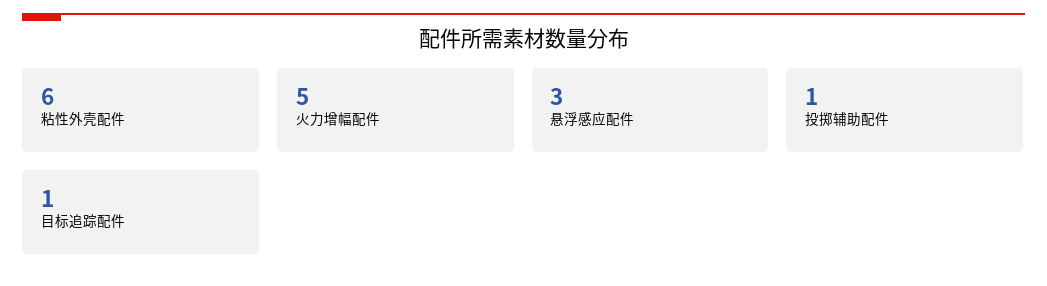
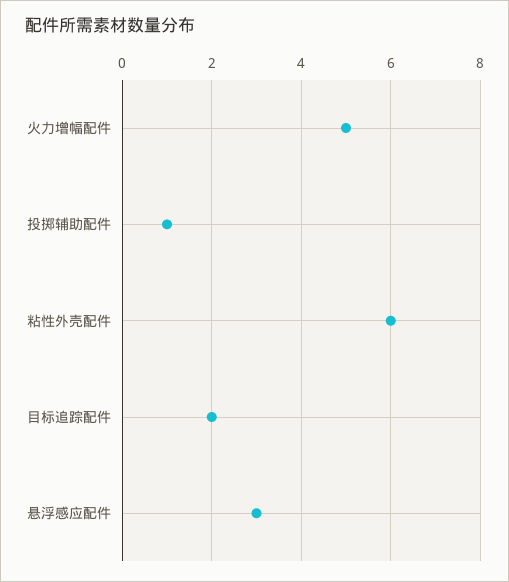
  {
    "粘性外壳配件": 6,
    "火力增幅配件": 5,
    "悬浮感应配件": 3,
    "投掷辅助配件": 1,
-   "目标追踪配件": 1
+   "目标追踪配件": 2
  }

